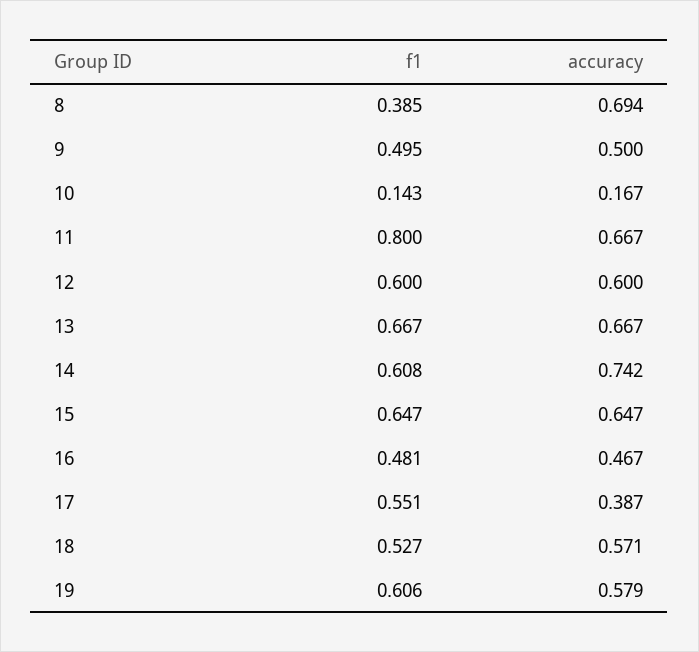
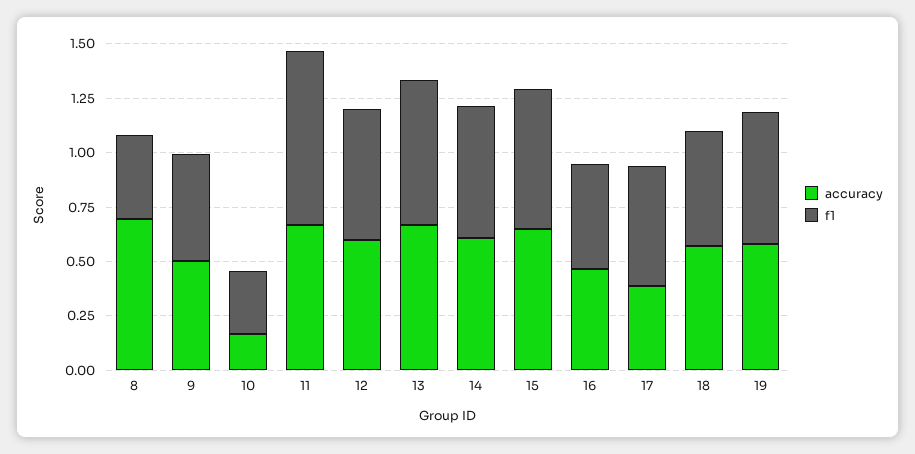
  {
    "f1": {
      "8": 0.385,
      "9": 0.495,
-     "10": 0.143,
+     "10": 0.3,
      "11": 0.8,
      "12": 0.6,
      "13": 0.667,
      "14": 0.608,
      "15": 0.647,
      "16": 0.481,
      "17": 0.551,
      "18": 0.527,
      "19": 0.606
    },
    "accuracy": {
      "8": 0.694,
      "9": 0.5,
      "10": 0.167,
      "11": 0.667,
      "12": 0.6,
      "13": 0.667,
-     "14": 0.742,
+     "14": 0.6,
      "15": 0.647,
      "16": 0.467,
      "17": 0.387,
      "18": 0.571,
      "19": 0.579
    }
  }

